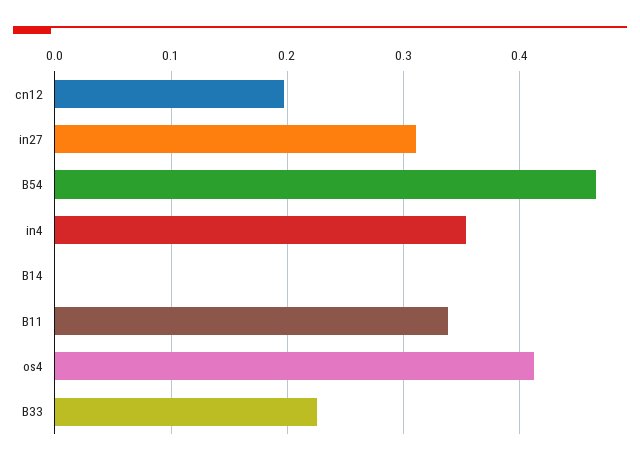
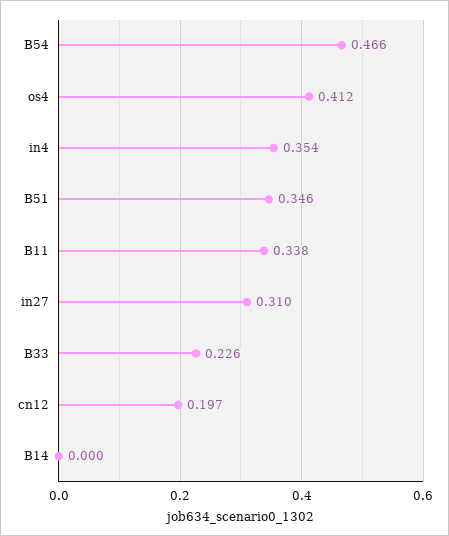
  {
    "cn12": 0.197,
    "in27": 0.31,
    "B54": 0.466,
    "in4": 0.354,
    "B14": 0,
    "B11": 0.338,
    "os4": 0.412,
-   "B33": 0.226
+   "B33": 0.226,
+   "B51": 0.346
  }

